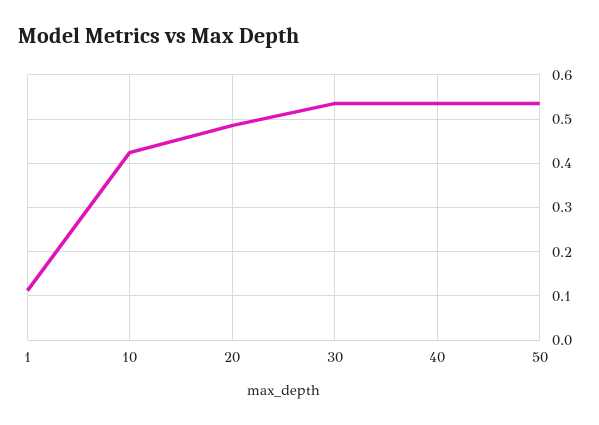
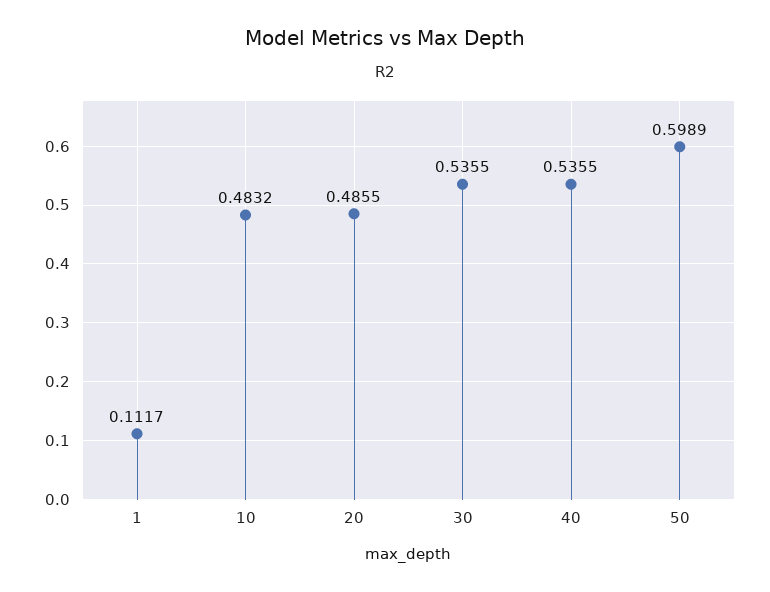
  {
    "1": 0.1117,
-   "10": 0.42,
+   "10": 0.4832,
    "20": 0.4855,
    "30": 0.5355,
    "40": 0.5355,
-   "50": 0.54
+   "50": 0.5989
  }

